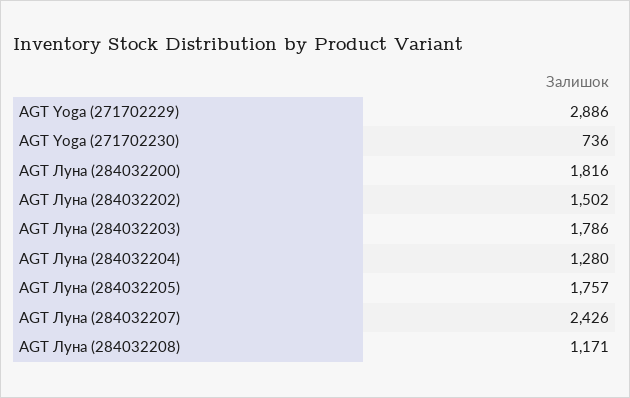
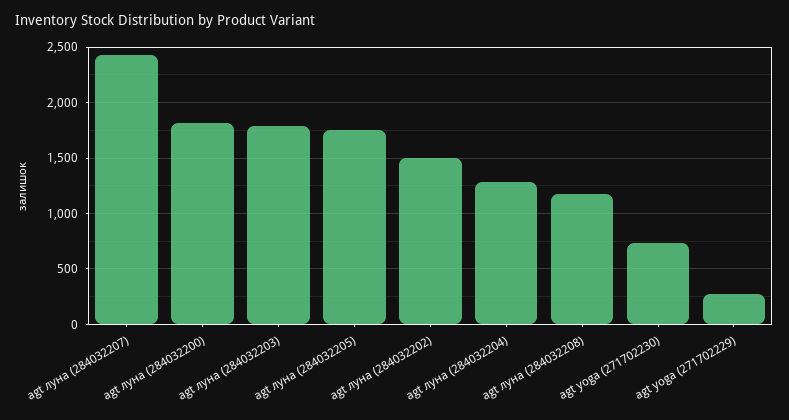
  {
-   "AGT Yoga (271702229)": 2886,
+   "AGT Yoga (271702229)": 300,
    "AGT Yoga (271702230)": 736,
    "AGT Луна (284032200)": 1816,
    "AGT Луна (284032202)": 1502,
    "AGT Луна (284032203)": 1786,
    "AGT Луна (284032204)": 1280,
    "AGT Луна (284032205)": 1757,
    "AGT Луна (284032207)": 2426,
    "AGT Луна (284032208)": 1171
  }

